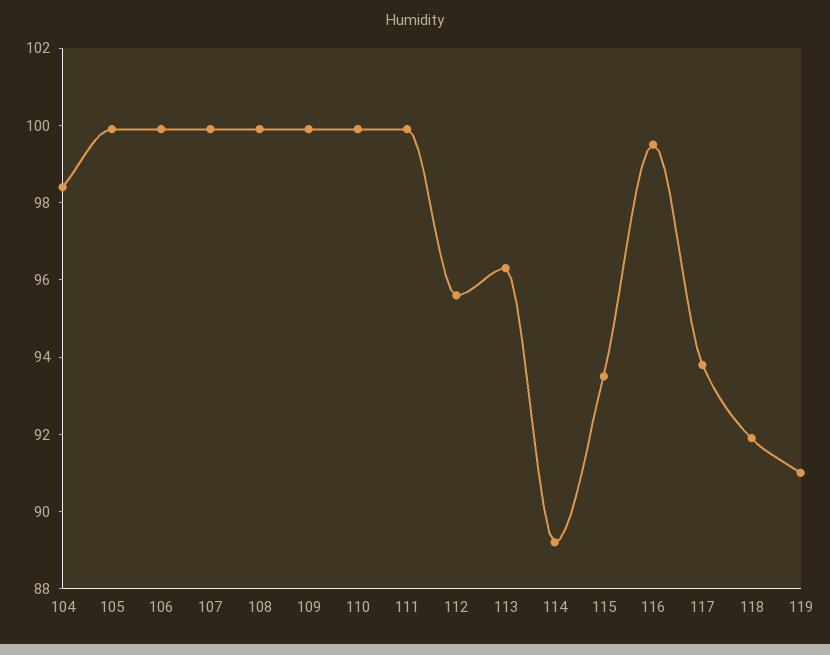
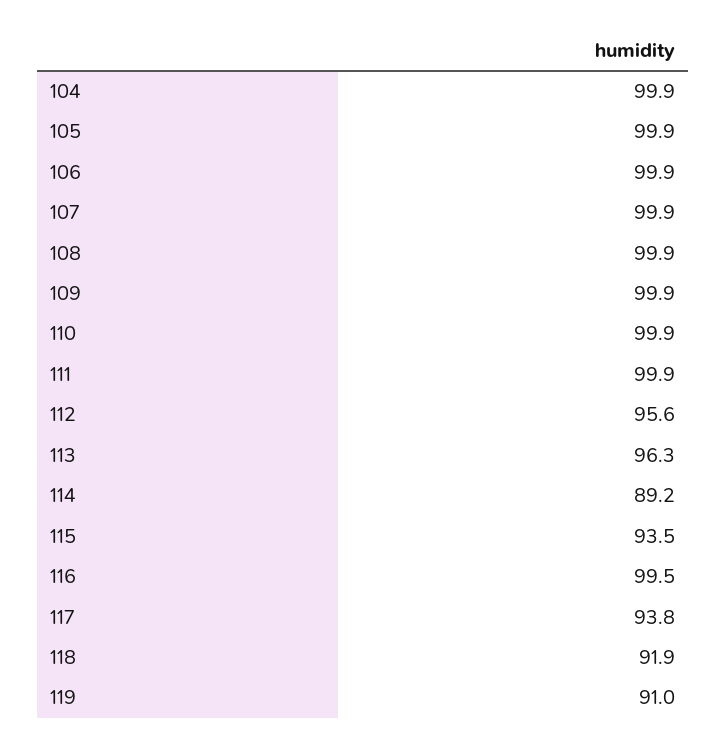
  {
-   "104": 98.5,
+   "104": 99.9,
    "105": 99.9,
    "106": 99.9,
    "107": 99.9,
    "108": 99.9,
    "109": 99.9,
    "110": 99.9,
    "111": 99.9,
    "112": 95.6,
    "113": 96.3,
    "114": 89.2,
    "115": 93.5,
    "116": 99.5,
    "117": 93.8,
    "118": 91.9,
    "119": 91
  }

